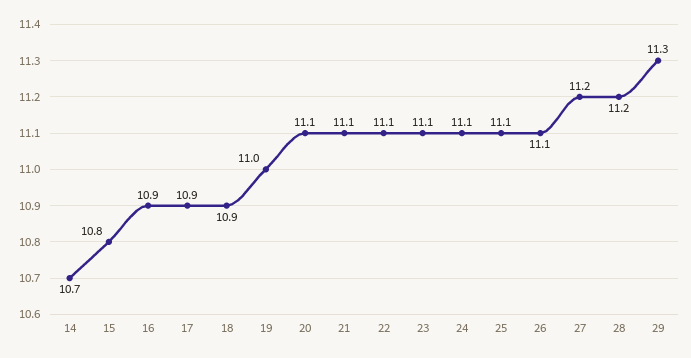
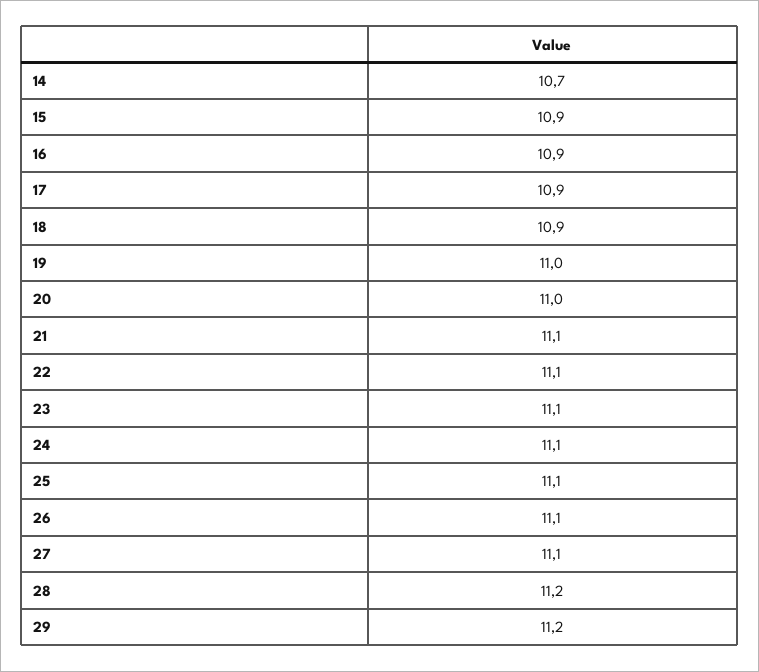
  {
    "14": 10.7,
-   "15": 10.8,
+   "15": 10.9,
    "16": 10.9,
    "17": 10.9,
    "18": 10.9,
    "19": 11,
-   "20": 11.1,
+   "20": 11,
    "21": 11.1,
    "22": 11.1,
    "23": 11.1,
    "24": 11.1,
    "25": 11.1,
    "26": 11.1,
-   "27": 11.2,
+   "27": 11.1,
    "28": 11.2,
-   "29": 11.3
+   "29": 11.2
  }

